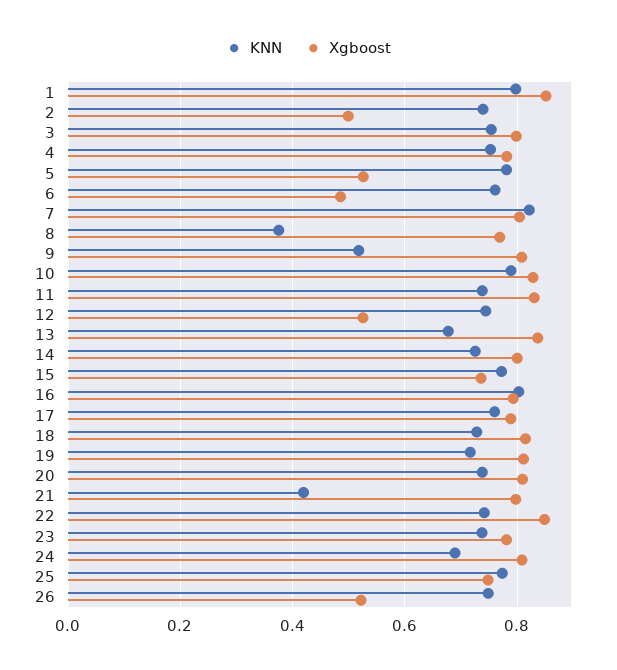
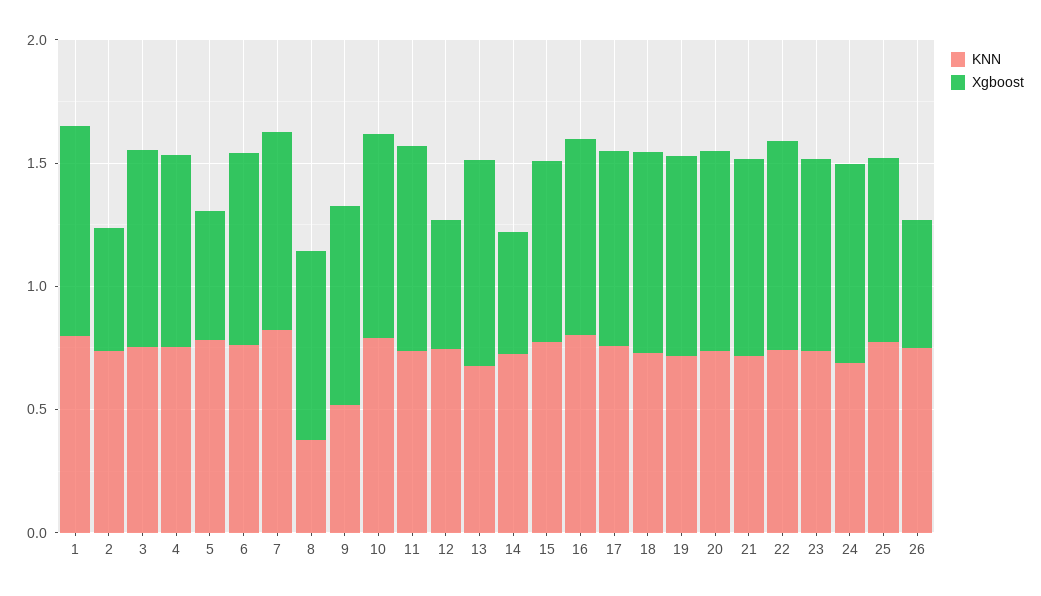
  {
    "KNN": {
      "1": 0.8,
      "2": 0.74,
      "3": 0.76,
      "4": 0.76,
      "5": 0.78,
      "6": 0.76,
      "7": 0.82,
      "8": 0.38,
      "9": 0.52,
      "10": 0.78,
      "11": 0.74,
      "12": 0.74,
      "13": 0.68,
      "14": 0.72,
      "15": 0.78,
      "16": 0.8,
      "17": 0.76,
      "18": 0.72,
      "19": 0.72,
      "20": 0.74,
-     "21": 0.42,
+     "21": 0.7,
      "22": 0.74,
      "23": 0.74,
      "24": 0.68,
      "25": 0.78,
      "26": 0.74
    },
    "Xgboost": {
      "1": 0.86,
      "2": 0.5,
      "3": 0.8,
      "4": 0.78,
      "5": 0.52,
-     "6": 0.48,
+     "6": 0.8,
      "7": 0.8,
      "8": 0.76,
      "9": 0.8,
      "10": 0.82,
      "11": 0.84,
      "12": 0.52,
      "13": 0.84,
-     "14": 0.8,
+     "14": 0.5,
      "15": 0.74,
      "16": 0.8,
      "17": 0.78,
      "18": 0.82,
      "19": 0.82,
      "20": 0.8,
      "21": 0.8,
      "22": 0.84,
      "23": 0.78,
      "24": 0.8,
      "25": 0.74,
      "26": 0.52
    }
  }

